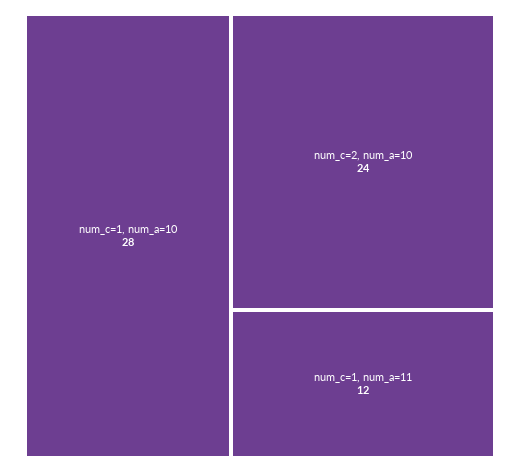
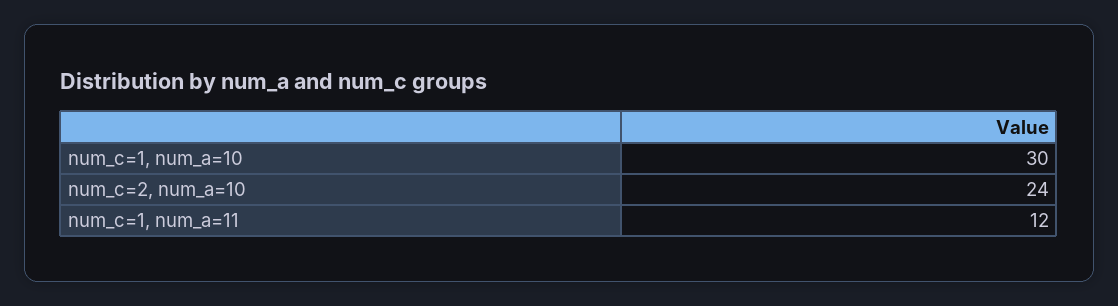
  {
-   "num_c=1, num_a=10": 28,
+   "num_c=1, num_a=10": 30,
    "num_c=2, num_a=10": 24,
    "num_c=1, num_a=11": 12
  }

